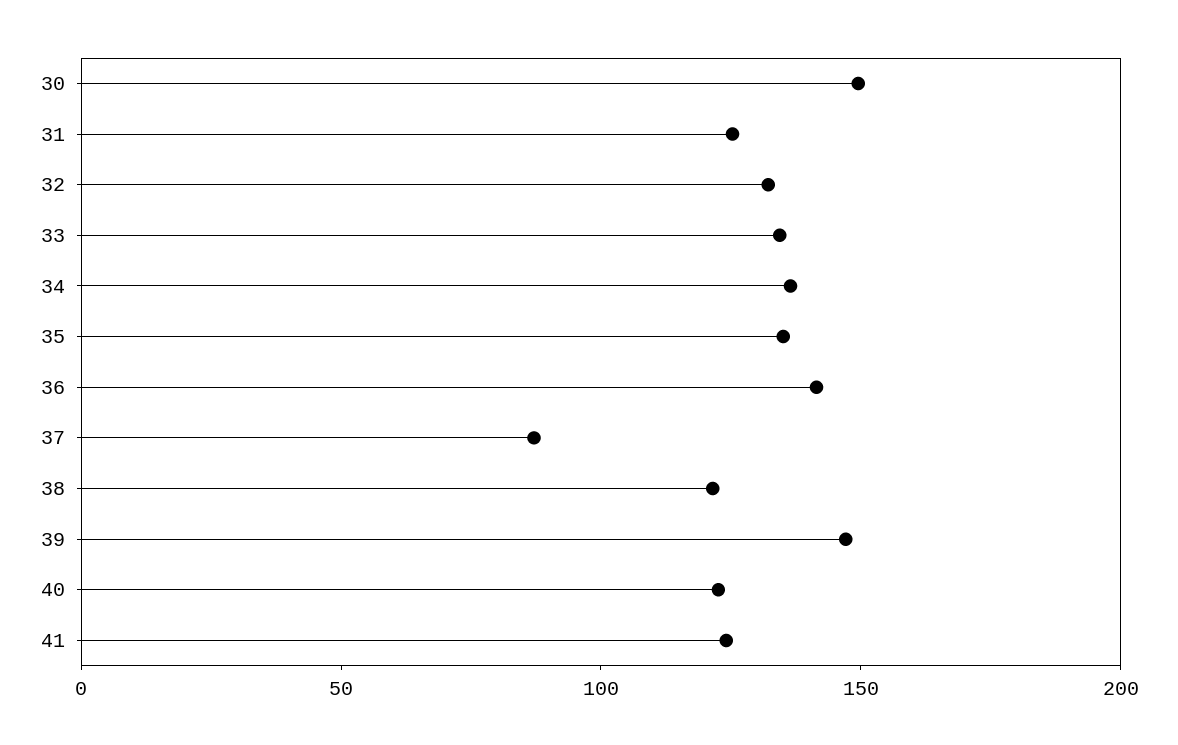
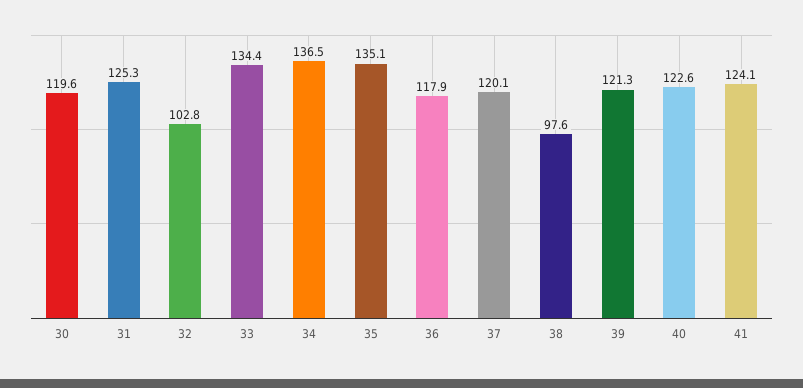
  {
-   "30": 150,
+   "30": 119.6,
    "31": 125.3,
-   "32": 130,
+   "32": 102.8,
    "33": 134.4,
    "34": 136.5,
    "35": 135.1,
-   "36": 140,
+   "36": 117.9,
-   "37": 90,
+   "37": 120.1,
-   "38": 120,
+   "38": 97.6,
-   "39": 150,
+   "39": 121.3,
    "40": 122.6,
    "41": 124.1
  }

